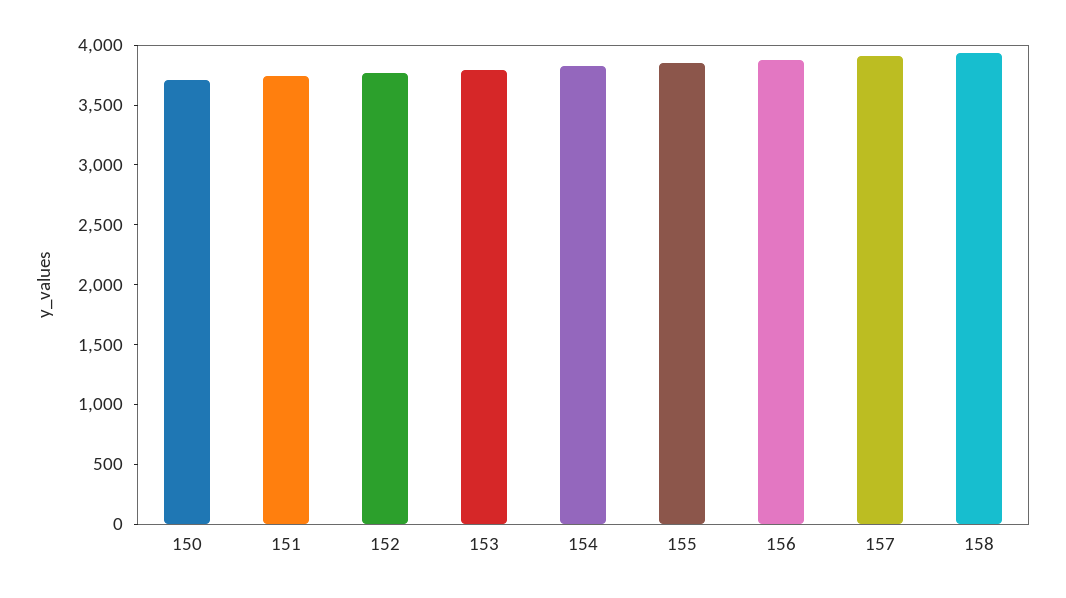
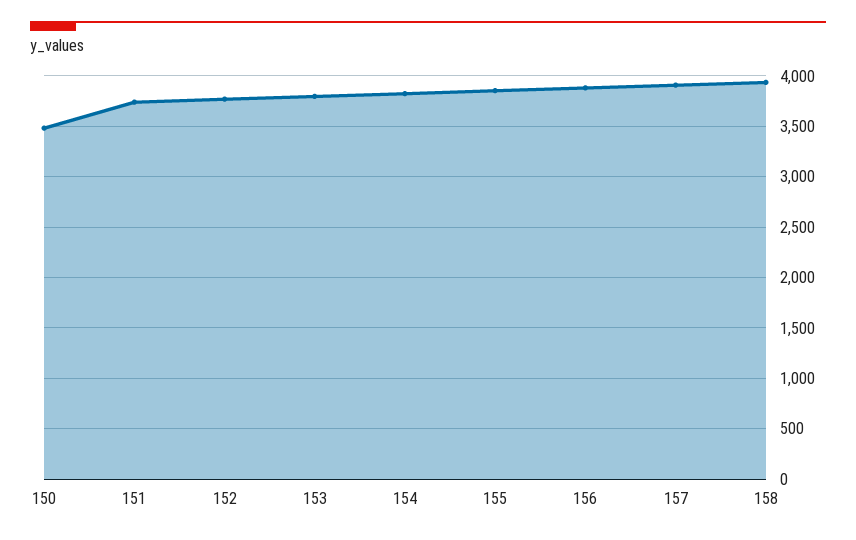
  {
-   "150": 3700,
+   "150": 3500,
    "151": 3700,
    "152": 3800,
    "153": 3800,
    "154": 3800,
    "155": 3900,
    "156": 3900,
    "157": 3900,
    "158": 3900
  }

